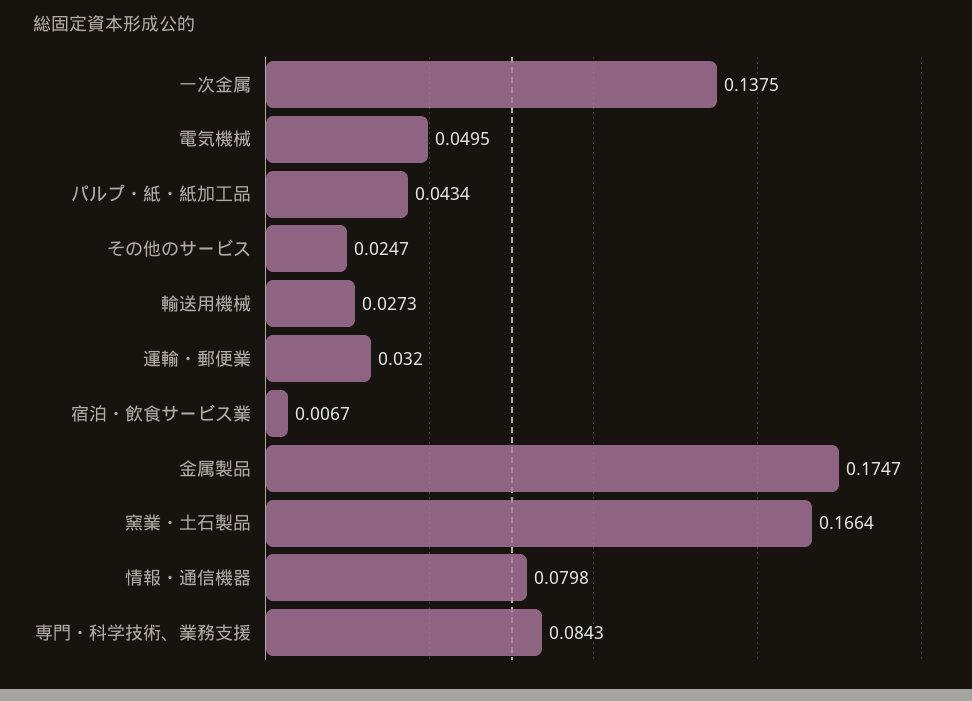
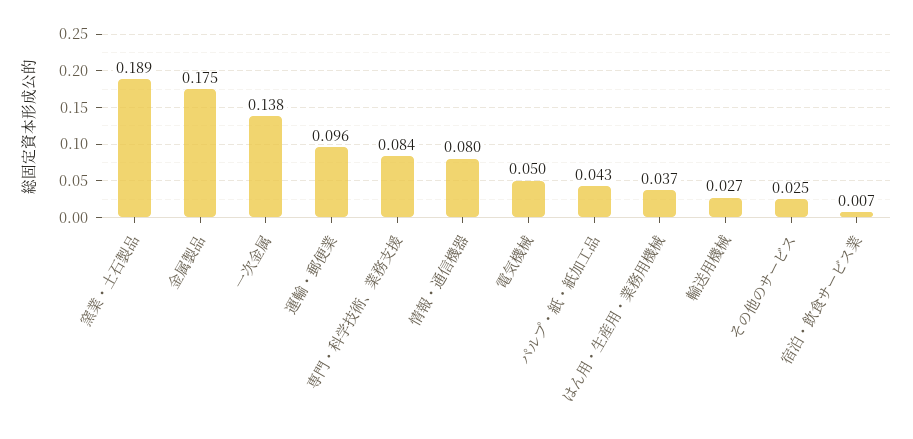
  {
    "一次金属": 0.1375,
    "電気機械": 0.0495,
    "パルプ・紙・紙加工品": 0.0434,
    "その他のサービス": 0.0247,
    "輸送用機械": 0.0273,
-   "運輸・郵便業": 0.032,
+   "運輸・郵便業": 0.096,
    "宿泊・飲食サービス業": 0.0067,
    "金属製品": 0.1747,
-   "窯業・土石製品": 0.1664,
+   "窯業・土石製品": 0.189,
    "情報・通信機器": 0.0798,
-   "専門・科学技術、業務支援": 0.0843
+   "専門・科学技術、業務支援": 0.0843,
+   "はん用・生産用・業務用機械": 0.037
  }

